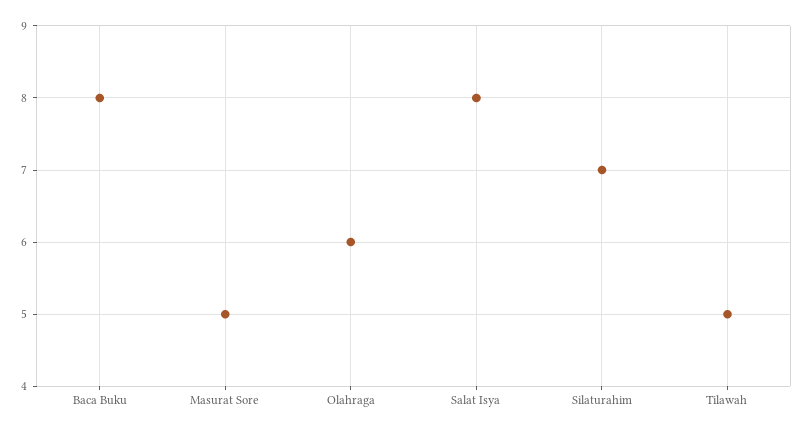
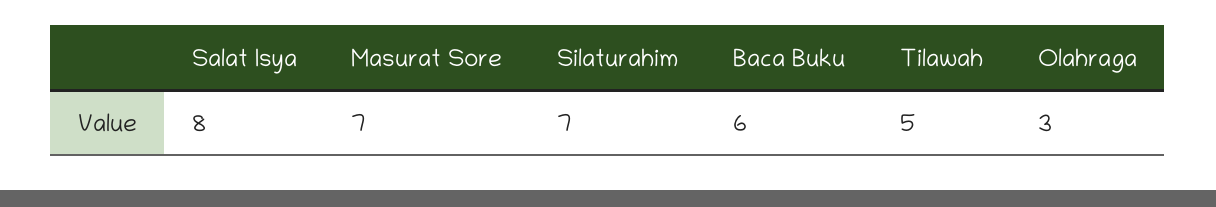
  {
-   "Baca Buku": 8,
+   "Baca Buku": 6,
-   "Masurat Sore": 5,
+   "Masurat Sore": 7,
-   "Olahraga": 6,
+   "Olahraga": 3,
    "Salat Isya": 8,
    "Silaturahim": 7,
    "Tilawah": 5
  }

